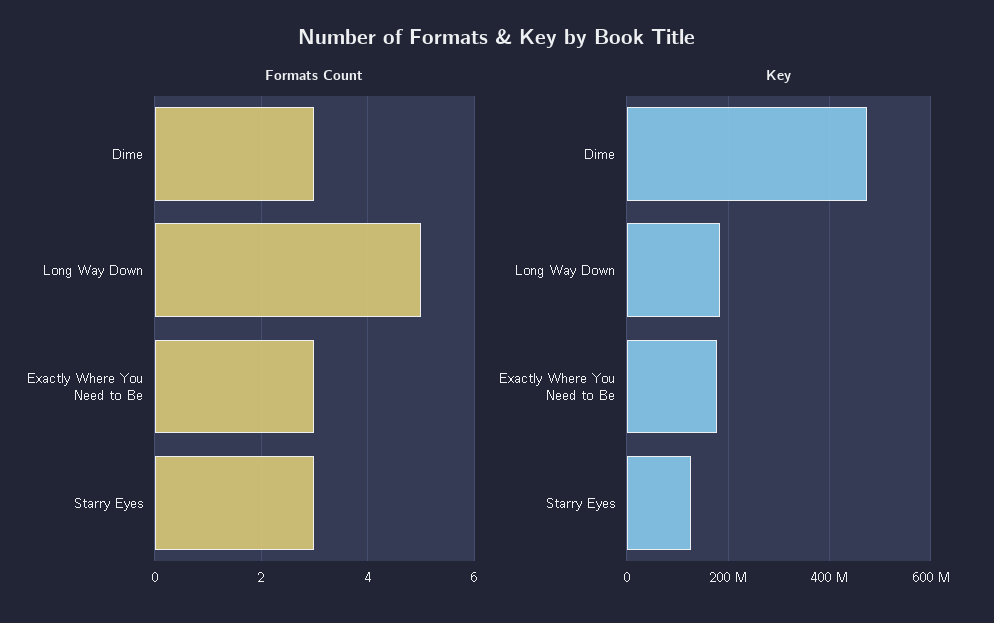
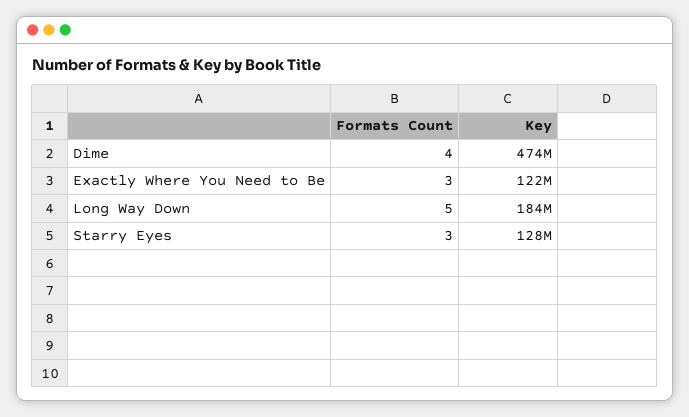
  {
    "Formats Count": {
-     "Dime": 3,
+     "Dime": 4,
      "Long Way Down": 5,
      "Exactly Where You Need to Be": 3,
      "Starry Eyes": 3
    },
    "Key": {
      "Dime": 474000000,
      "Long Way Down": 184000000,
-     "Exactly Where You Need to Be": 180000000,
+     "Exactly Where You Need to Be": 122000000,
      "Starry Eyes": 128000000
    }
  }

